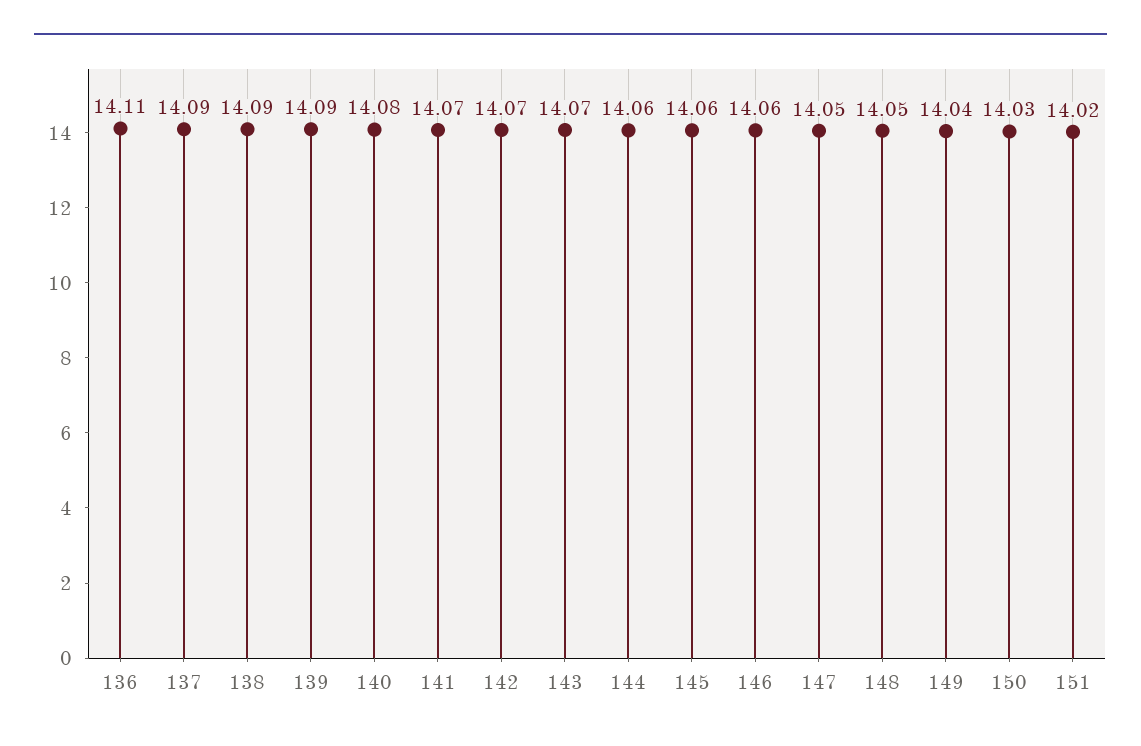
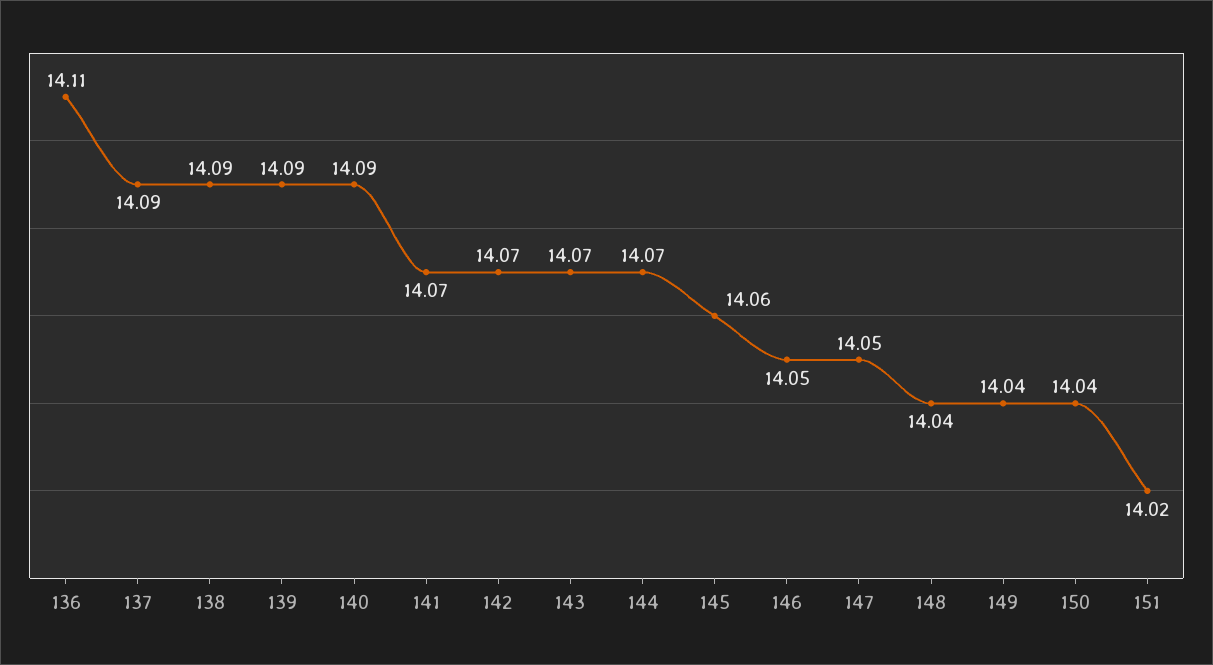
  {
    "136": 14.11,
    "137": 14.09,
    "138": 14.09,
    "139": 14.09,
-   "140": 14.08,
+   "140": 14.09,
    "141": 14.07,
    "142": 14.07,
    "143": 14.07,
-   "144": 14.06,
+   "144": 14.07,
    "145": 14.06,
-   "146": 14.06,
+   "146": 14.05,
    "147": 14.05,
-   "148": 14.05,
+   "148": 14.04,
    "149": 14.04,
-   "150": 14.03,
+   "150": 14.04,
    "151": 14.02
  }

